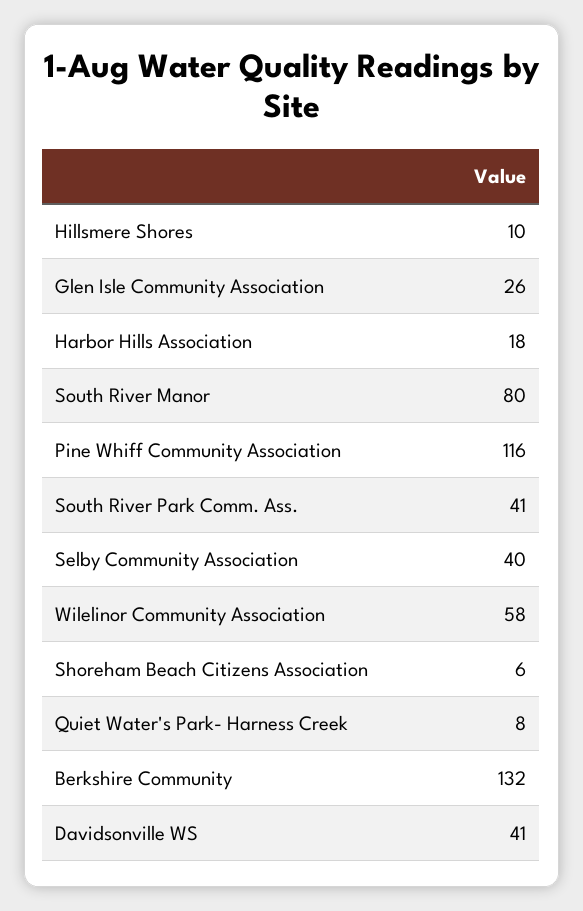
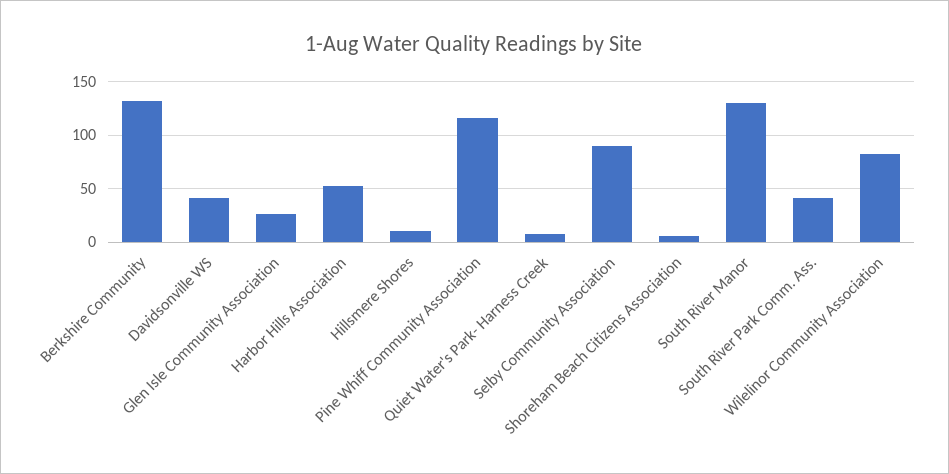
  {
    "Hillsmere Shores": 10,
    "Glen Isle Community Association": 26,
-   "Harbor Hills Association": 18,
+   "Harbor Hills Association": 50,
-   "South River Manor": 80,
+   "South River Manor": 130,
    "Pine Whiff Community Association": 116,
    "South River Park Comm. Ass.": 41,
-   "Selby Community Association": 40,
+   "Selby Community Association": 90,
-   "Wilelinor Community Association": 58,
+   "Wilelinor Community Association": 80,
    "Shoreham Beach Citizens Association": 6,
    "Quiet Water's Park- Harness Creek": 8,
    "Berkshire Community": 132,
    "Davidsonville WS": 41
  }

